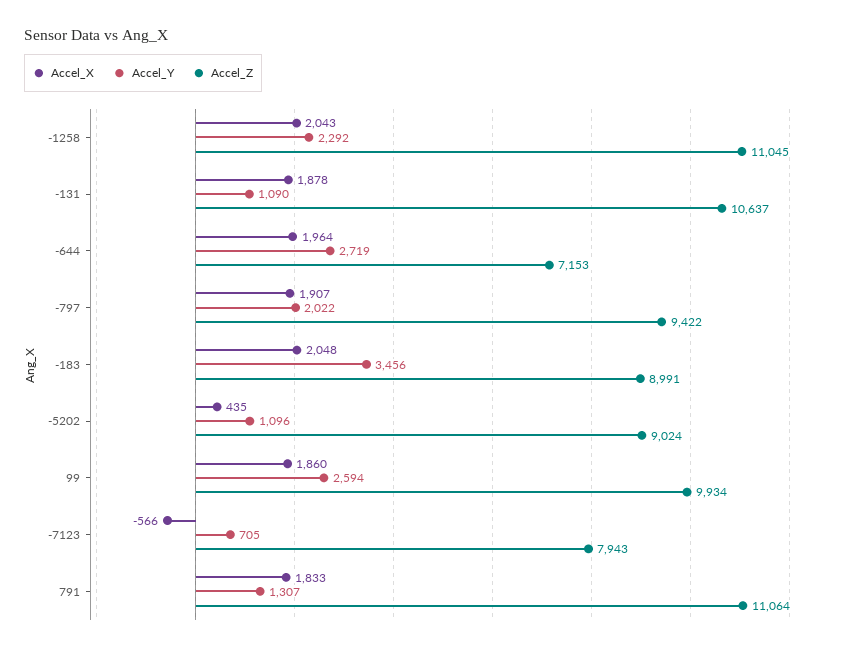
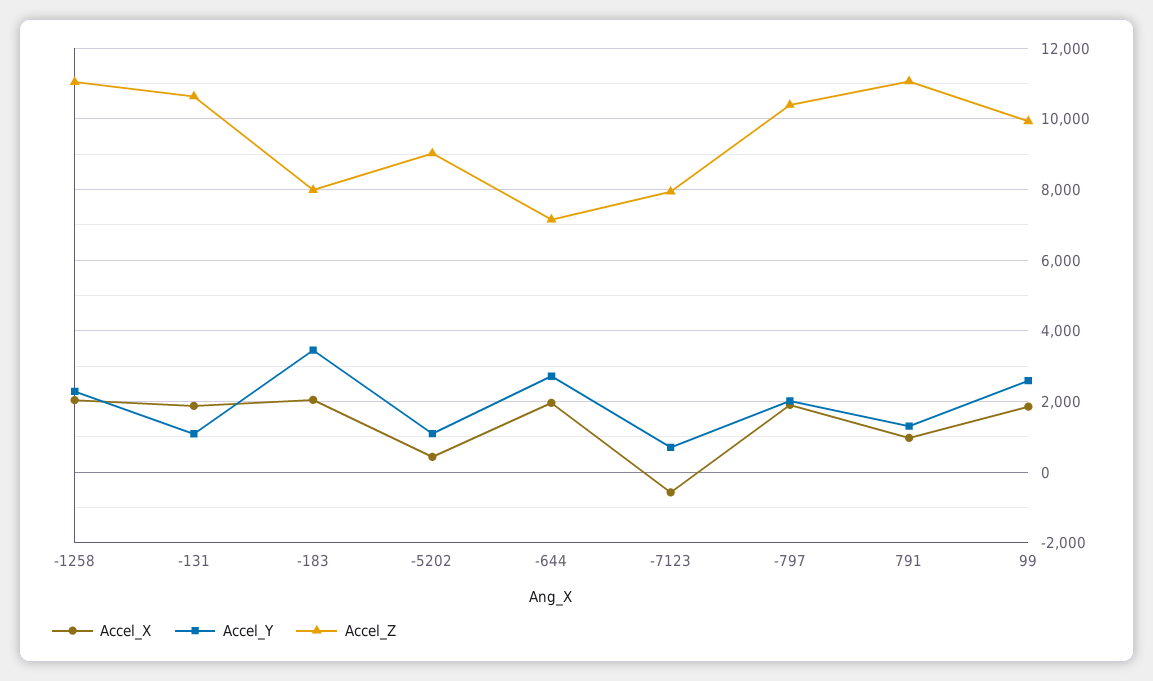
  {
    "Accel_X": {
      "-1258": 2043,
      "-131": 1878,
      "-644": 1964,
      "-797": 1907,
      "-183": 2048,
      "-5202": 435,
      "99": 1860,
      "-7123": -566,
-     "791": 1833
+     "791": 1000
    },
    "Accel_Y": {
      "-1258": 2292,
      "-131": 1090,
      "-644": 2719,
      "-797": 2022,
      "-183": 3456,
      "-5202": 1096,
      "99": 2594,
      "-7123": 705,
      "791": 1307
    },
    "Accel_Z": {
      "-1258": 11045,
      "-131": 10637,
      "-644": 7153,
-     "-797": 9422,
+     "-797": 10400,
-     "-183": 8991,
+     "-183": 8000,
      "-5202": 9024,
      "99": 9934,
      "-7123": 7943,
      "791": 11064
    }
  }

